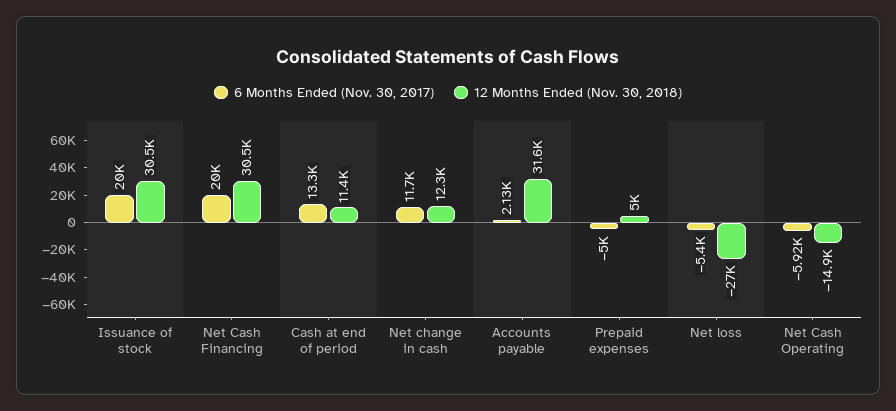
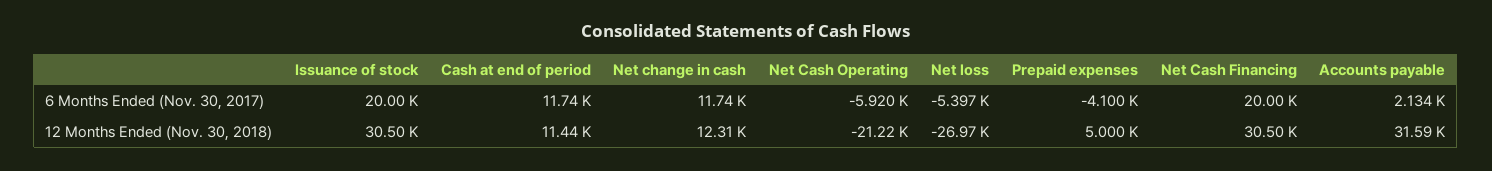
  {
    "6 Months Ended (Nov. 30, 2017)": {
      "Issuance of stock": 20000,
      "Net Cash Financing": 20000,
-     "Cash at end of period": 13300,
+     "Cash at end of period": 11740,
      "Net change in cash": 11740,
      "Accounts payable": 2134,
-     "Prepaid expenses": -5000,
+     "Prepaid expenses": -4100,
      "Net loss": -5397,
      "Net Cash Operating": -5920
    },
    "12 Months Ended (Nov. 30, 2018)": {
      "Issuance of stock": 30500,
      "Net Cash Financing": 30500,
      "Cash at end of period": 11440,
      "Net change in cash": 12310,
      "Accounts payable": 31590,
      "Prepaid expenses": 5000,
      "Net loss": -26970,
-     "Net Cash Operating": -14900
+     "Net Cash Operating": -21220
    }
  }

